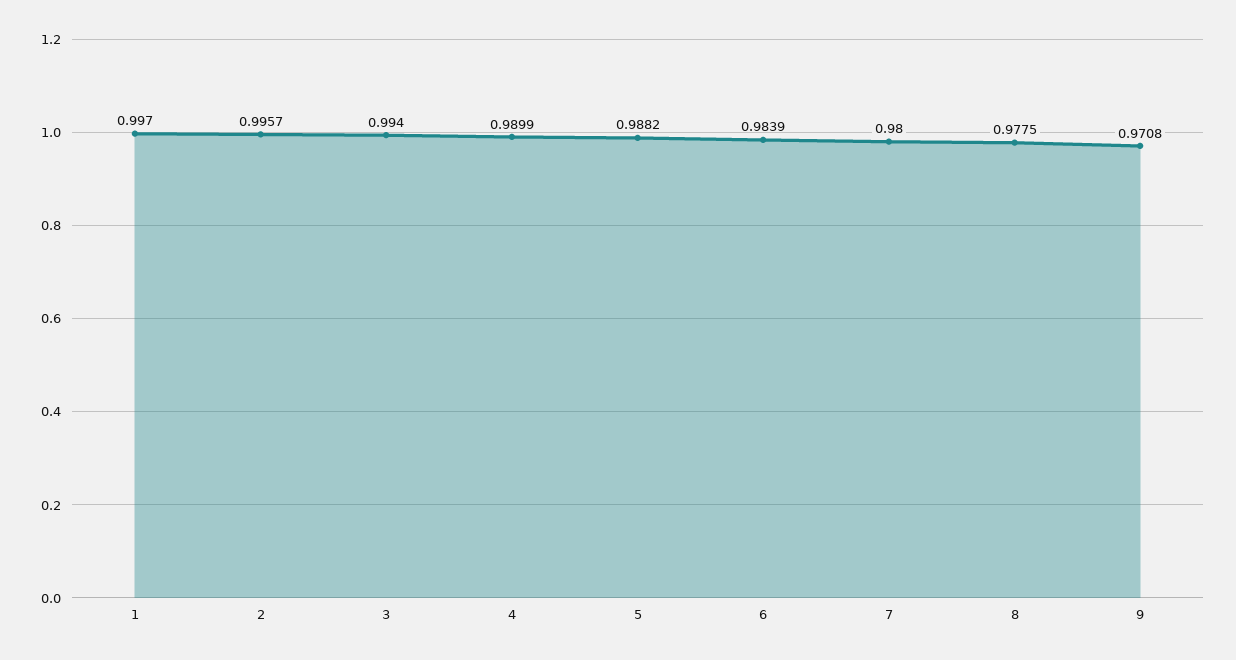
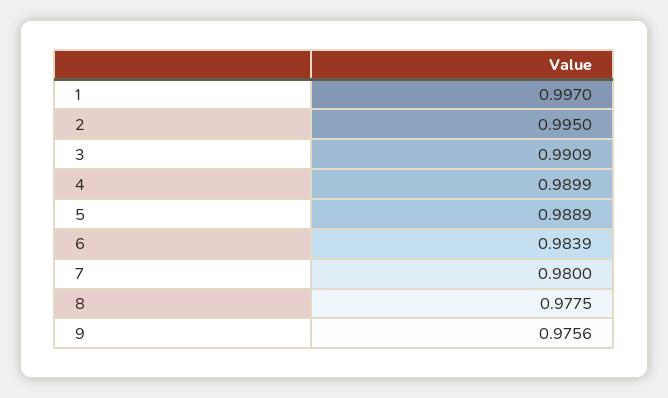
  {
    "1": 0.997,
-   "2": 0.9957,
+   "2": 0.995,
-   "3": 0.994,
+   "3": 0.9909,
    "4": 0.9899,
-   "5": 0.9882,
+   "5": 0.9889,
    "6": 0.9839,
    "7": 0.98,
    "8": 0.9775,
-   "9": 0.9708
+   "9": 0.9756
  }

